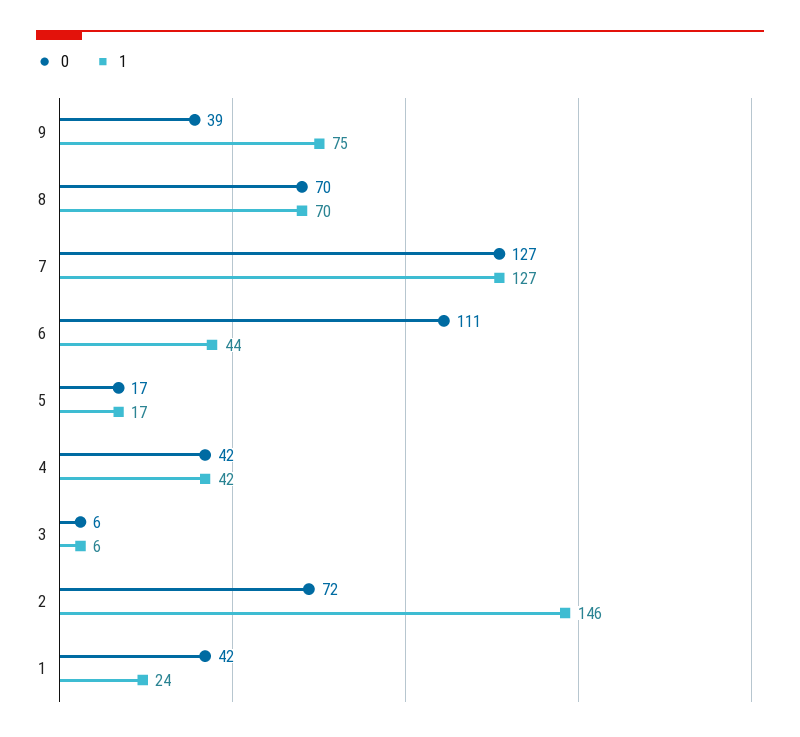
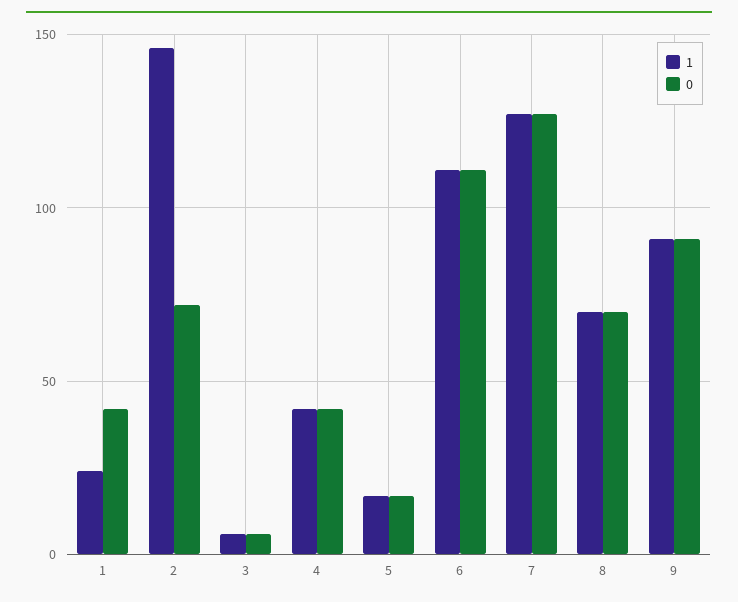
  {
    "0": {
-     "9": 39,
+     "9": 90,
      "8": 70,
      "7": 127,
      "6": 111,
      "5": 17,
      "4": 42,
      "3": 6,
      "2": 72,
      "1": 42
    },
    "1": {
-     "9": 75,
+     "9": 90,
      "8": 70,
      "7": 127,
-     "6": 44,
+     "6": 110,
      "5": 17,
      "4": 42,
      "3": 6,
      "2": 146,
      "1": 24
    }
  }

